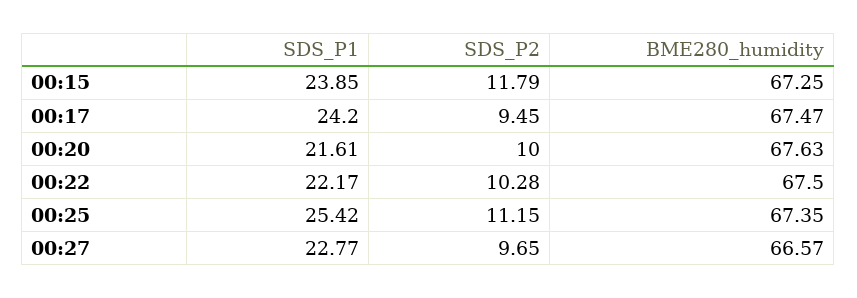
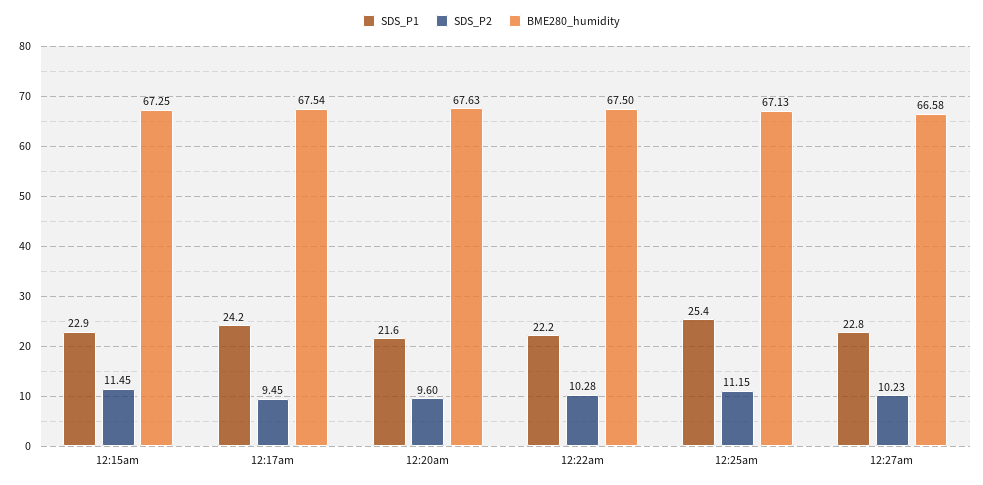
  {
    "SDS_P1": {
-     "00:15": 23.85,
+     "00:15": 22.9,
      "00:17": 24.2,
      "00:20": 21.61,
      "00:22": 22.17,
      "00:25": 25.42,
      "00:27": 22.77
    },
    "SDS_P2": {
-     "00:15": 11.79,
+     "00:15": 11.45,
      "00:17": 9.45,
-     "00:20": 10,
+     "00:20": 9.6,
      "00:22": 10.28,
      "00:25": 11.15,
-     "00:27": 9.65
+     "00:27": 10.23
    },
    "BME280_humidity": {
      "00:15": 67.25,
-     "00:17": 67.47,
+     "00:17": 67.54,
      "00:20": 67.63,
      "00:22": 67.5,
-     "00:25": 67.35,
+     "00:25": 67.13,
-     "00:27": 66.57
+     "00:27": 66.58
    }
  }

